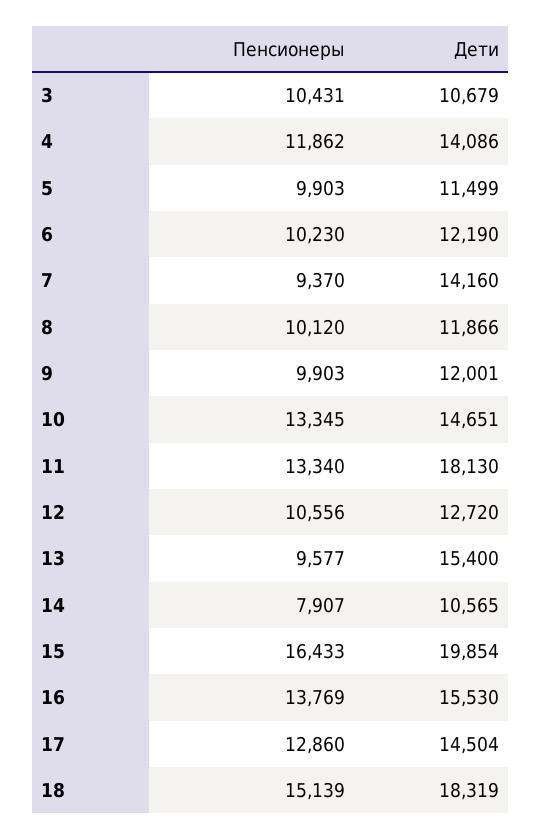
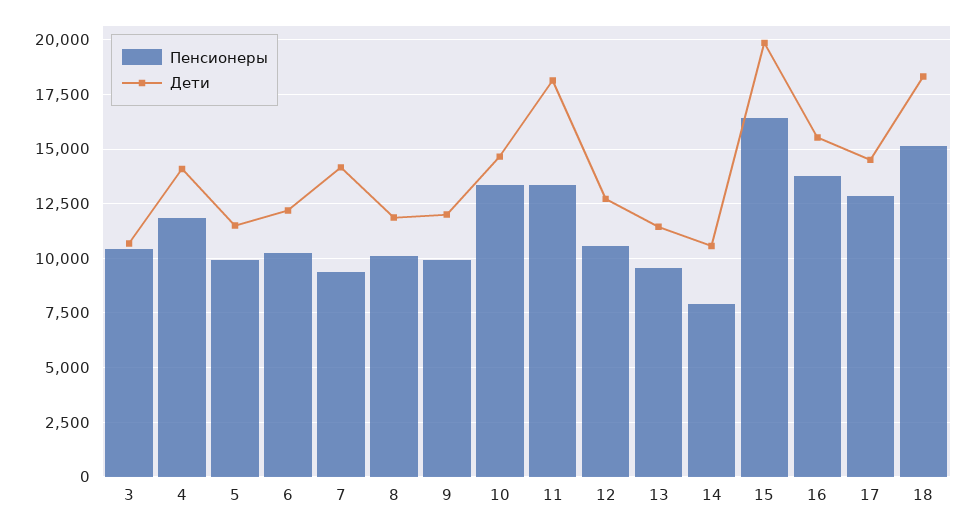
  {
    "Пенсионеры": {
      "3": 10431,
      "4": 11862,
      "5": 9903,
      "6": 10230,
      "7": 9370,
      "8": 10120,
      "9": 9903,
      "10": 13345,
      "11": 13340,
      "12": 10556,
      "13": 9577,
      "14": 7907,
      "15": 16433,
      "16": 13769,
      "17": 12860,
      "18": 15139
    },
    "Дети": {
      "3": 10679,
      "4": 14086,
      "5": 11499,
      "6": 12190,
      "7": 14160,
      "8": 11866,
      "9": 12001,
      "10": 14651,
      "11": 18130,
      "12": 12720,
-     "13": 15400,
+     "13": 11500,
      "14": 10565,
      "15": 19854,
      "16": 15530,
      "17": 14504,
      "18": 18319
    }
  }

